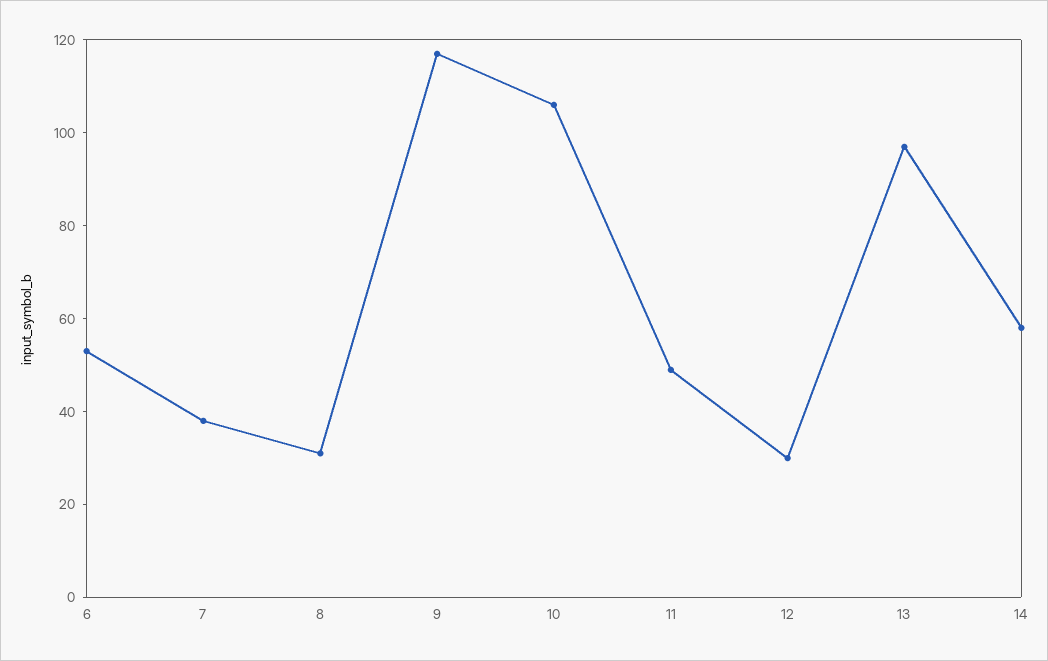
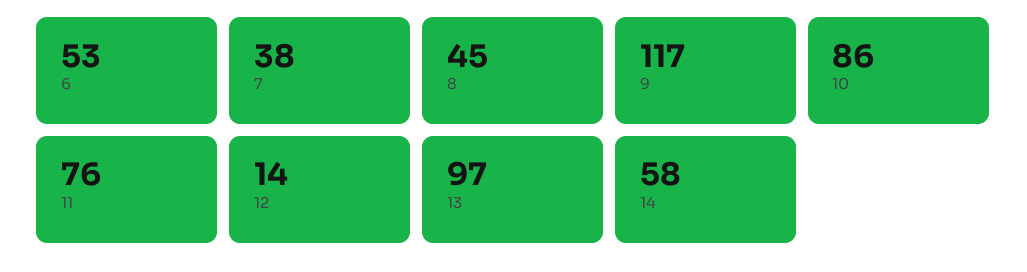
  {
    "6": 53,
    "7": 38,
-   "8": 30,
+   "8": 45,
    "9": 117,
-   "10": 105,
+   "10": 86,
-   "11": 50,
+   "11": 76,
-   "12": 30,
+   "12": 14,
    "13": 97,
    "14": 58
  }

